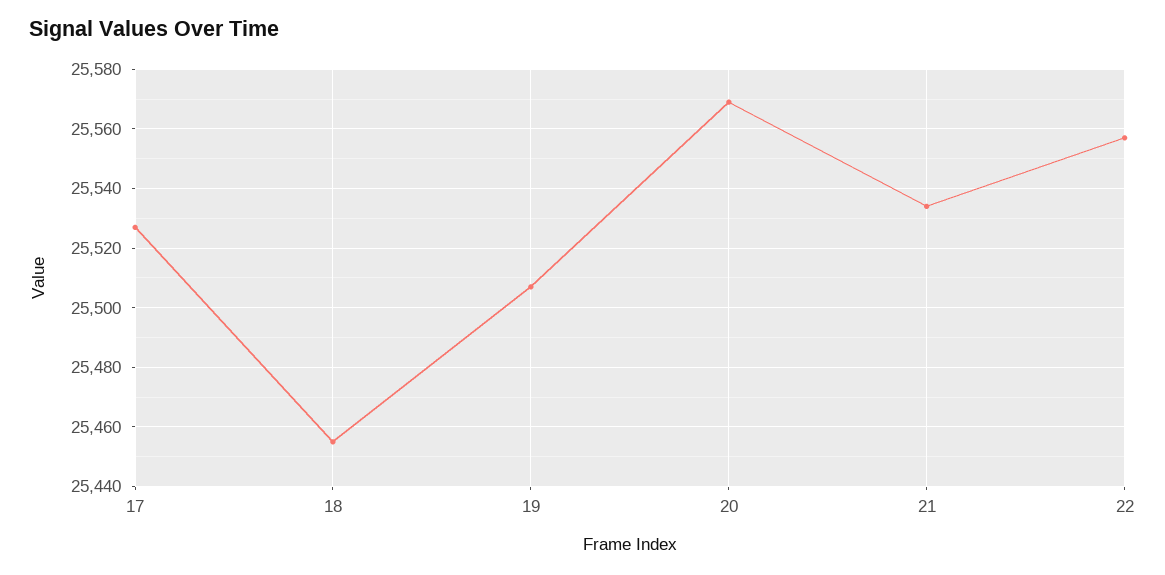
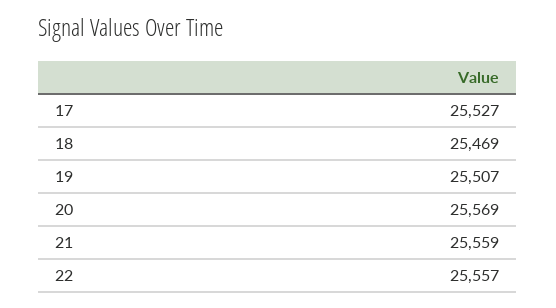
  {
    "17": 25527,
-   "18": 25455,
+   "18": 25469,
    "19": 25507,
    "20": 25569,
-   "21": 25535,
+   "21": 25559,
    "22": 25557
  }

